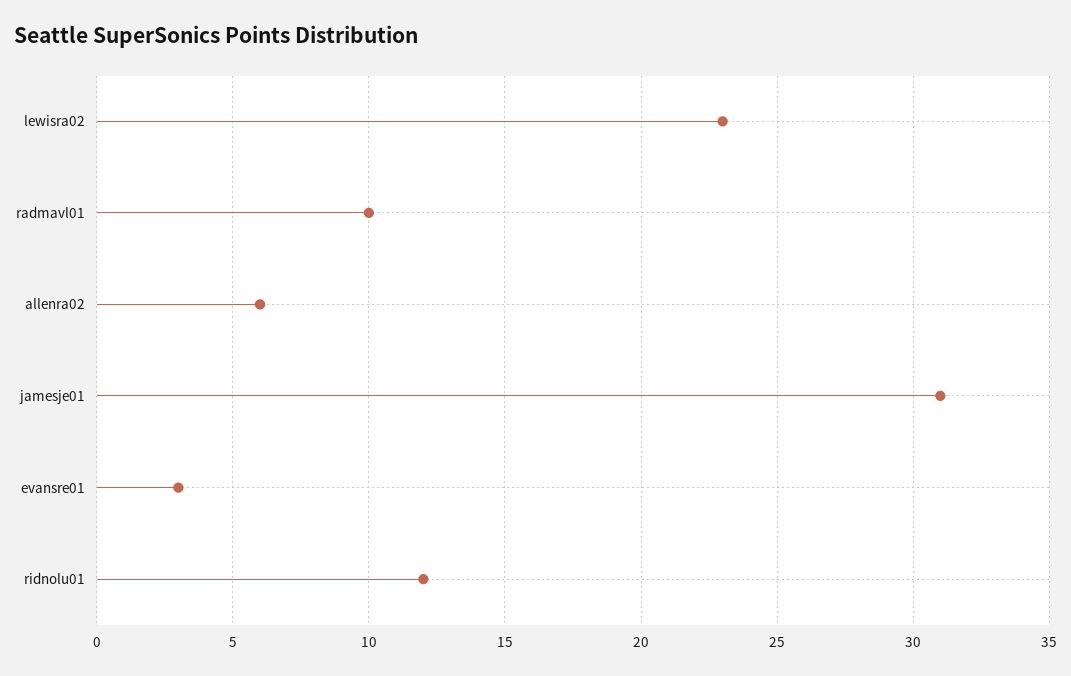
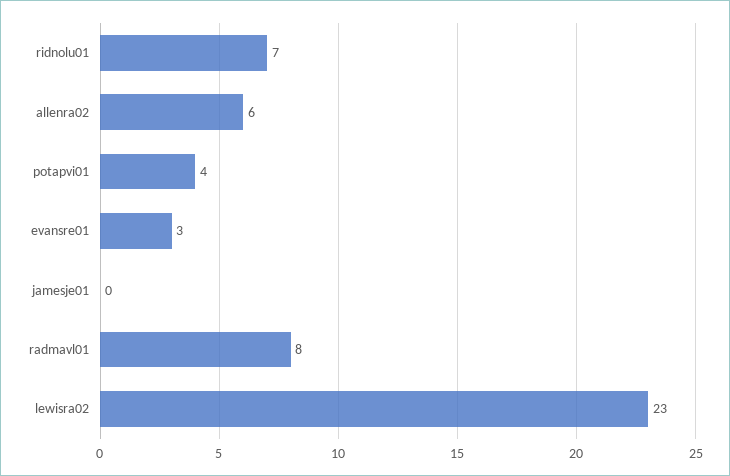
  {
    "lewisra02": 23,
-   "radmavl01": 10,
+   "radmavl01": 8,
    "allenra02": 6,
-   "jamesje01": 31,
+   "jamesje01": 0,
    "evansre01": 3,
-   "ridnolu01": 12
+   "ridnolu01": 7,
+   "potapvi01": 4
  }

